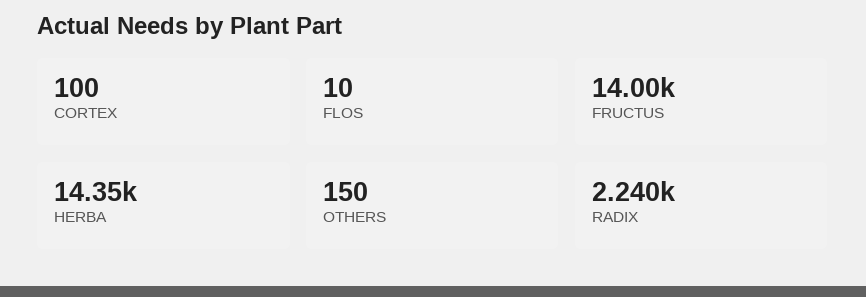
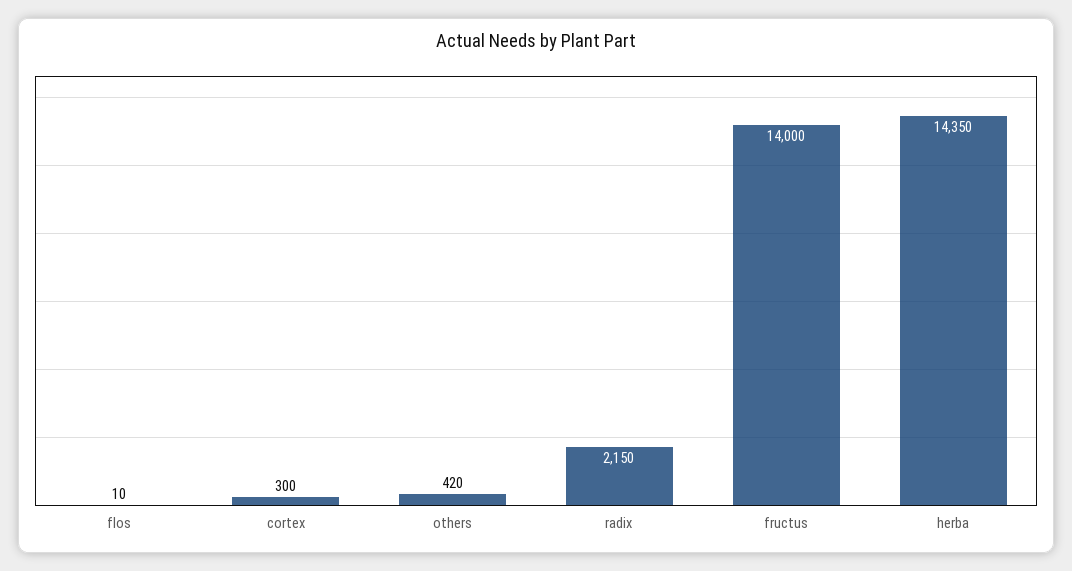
  {
-   "CORTEX": 100,
+   "CORTEX": 300,
    "FLOS": 10,
    "FRUCTUS": 14000,
    "HERBA": 14350,
-   "OTHERS": 150,
+   "OTHERS": 420,
-   "RADIX": 2240
+   "RADIX": 2150
  }

